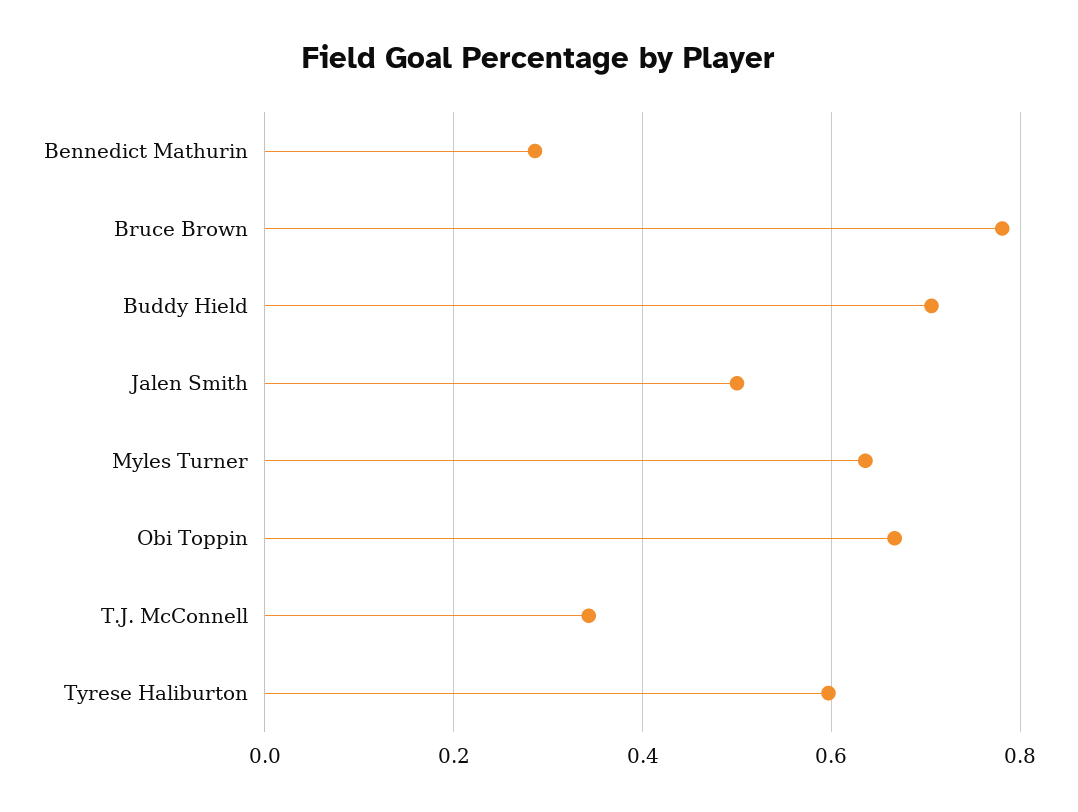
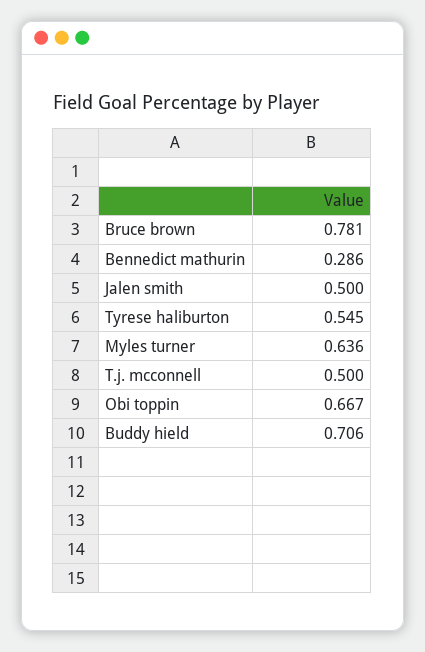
  {
    "Bennedict Mathurin": 0.286,
    "Bruce Brown": 0.781,
    "Buddy Hield": 0.706,
    "Jalen Smith": 0.5,
    "Myles Turner": 0.636,
    "Obi Toppin": 0.667,
-   "T.J. McConnell": 0.34,
+   "T.J. McConnell": 0.5,
-   "Tyrese Haliburton": 0.6
+   "Tyrese Haliburton": 0.545
  }

